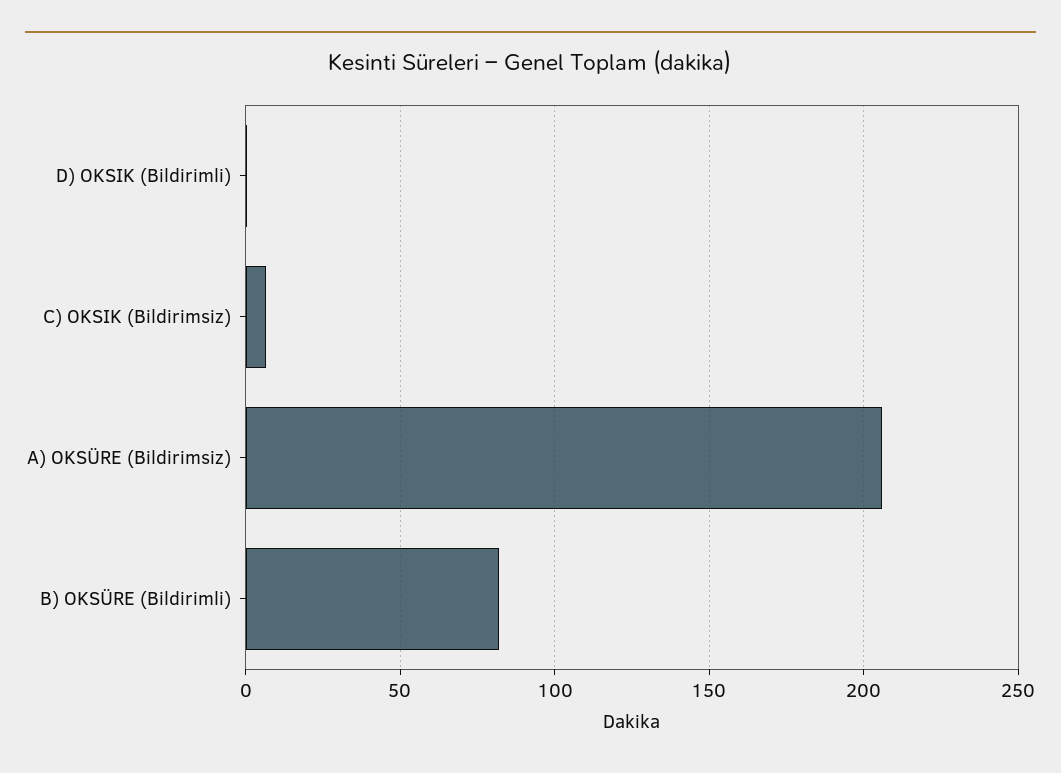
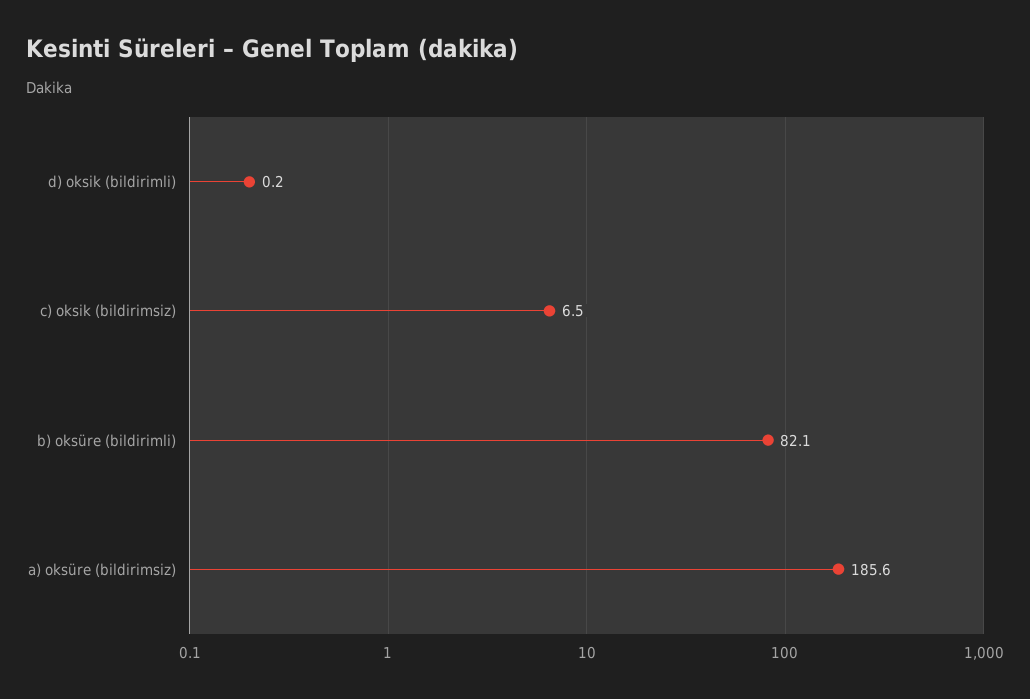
  {
    "D) OKSIK (Bildirimli)": 0.2,
    "C) OKSIK (Bildirimsiz)": 6.5,
-   "A) OKSÜRE (Bildirimsiz)": 205,
+   "A) OKSÜRE (Bildirimsiz)": 185.6,
    "B) OKSÜRE (Bildirimli)": 82.1
  }

